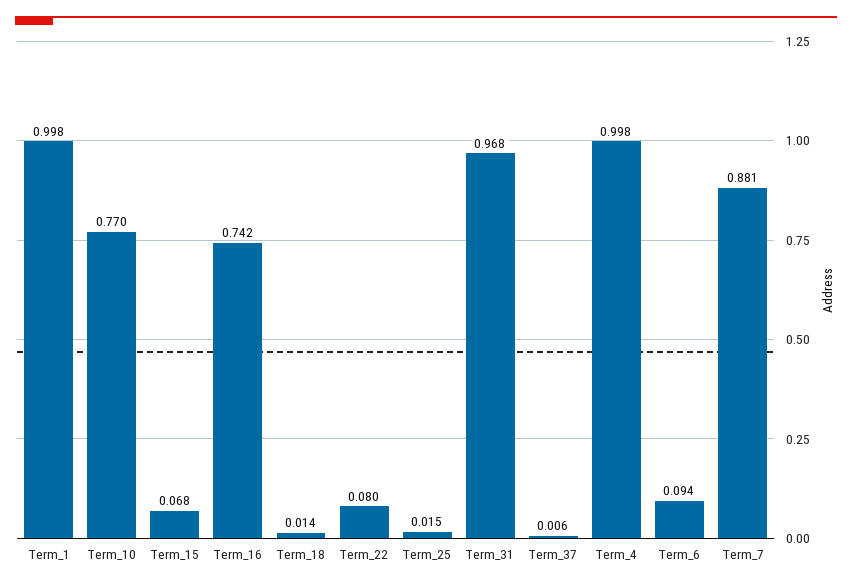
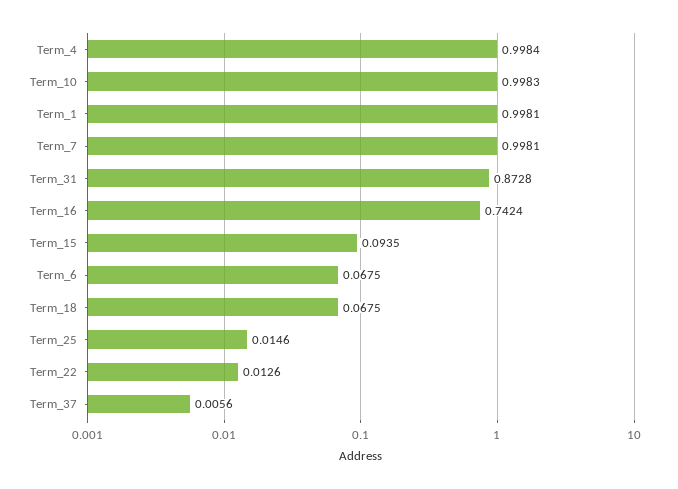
  {
    "Term_1": 0.9981,
-   "Term_10": 0.77,
+   "Term_10": 0.9983,
-   "Term_15": 0.068,
+   "Term_15": 0.0935,
    "Term_16": 0.7424,
-   "Term_18": 0.014,
+   "Term_18": 0.0675,
-   "Term_22": 0.08,
+   "Term_22": 0.0126,
    "Term_25": 0.0146,
-   "Term_31": 0.968,
+   "Term_31": 0.8728,
    "Term_37": 0.0056,
    "Term_4": 0.9984,
-   "Term_6": 0.094,
+   "Term_6": 0.0675,
-   "Term_7": 0.881
+   "Term_7": 0.9981
  }

